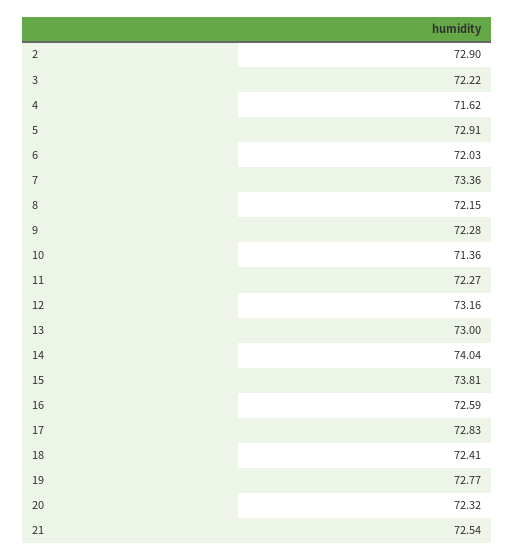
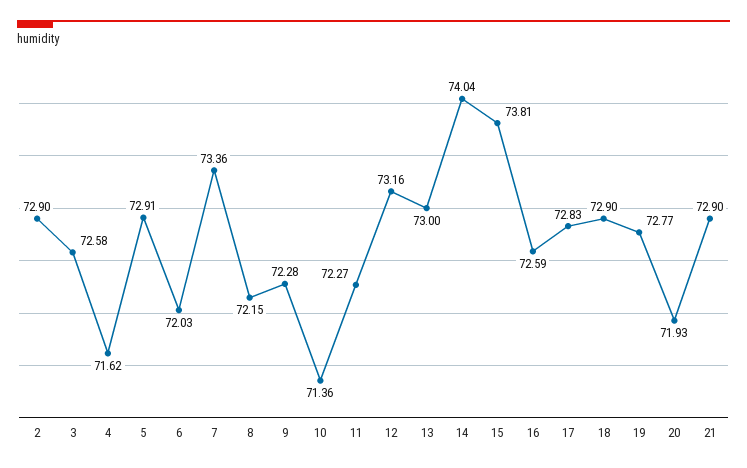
  {
    "2": 72.9,
-   "3": 72.22,
+   "3": 72.58,
    "4": 71.62,
    "5": 72.91,
    "6": 72.03,
    "7": 73.36,
    "8": 72.15,
    "9": 72.28,
    "10": 71.36,
    "11": 72.27,
    "12": 73.16,
    "13": 73,
    "14": 74.04,
    "15": 73.81,
    "16": 72.59,
    "17": 72.83,
-   "18": 72.41,
+   "18": 72.9,
    "19": 72.77,
-   "20": 72.32,
+   "20": 71.93,
-   "21": 72.54
+   "21": 72.9
  }

